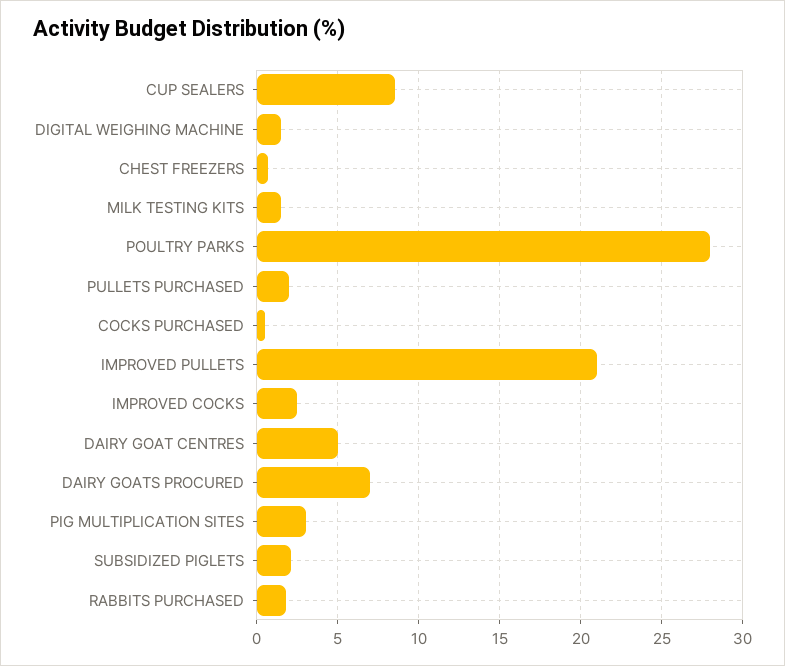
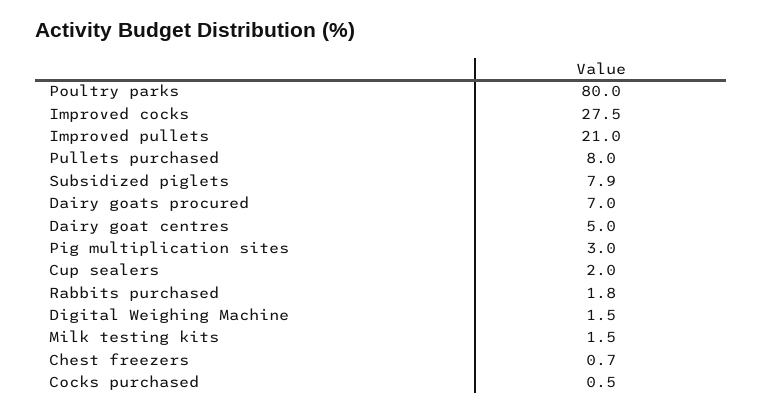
  {
-   "CUP SEALERS": 8.5,
+   "CUP SEALERS": 2,
    "DIGITAL WEIGHING MACHINE": 1.5,
    "CHEST FREEZERS": 0.7,
    "MILK TESTING KITS": 1.5,
-   "POULTRY PARKS": 28,
+   "POULTRY PARKS": 80,
-   "PULLETS PURCHASED": 2,
+   "PULLETS PURCHASED": 8,
    "COCKS PURCHASED": 0.5,
    "IMPROVED PULLETS": 21,
-   "IMPROVED COCKS": 2.5,
+   "IMPROVED COCKS": 27.5,
    "DAIRY GOAT CENTRES": 5,
    "DAIRY GOATS PROCURED": 7,
    "PIG MULTIPLICATION SITES": 3,
-   "SUBSIDIZED PIGLETS": 2,
+   "SUBSIDIZED PIGLETS": 7.9,
    "RABBITS PURCHASED": 1.8
  }

